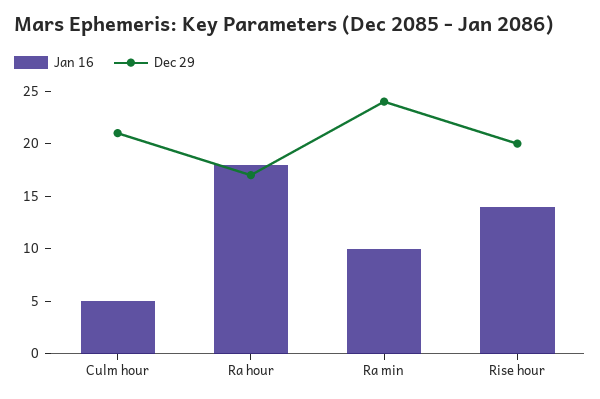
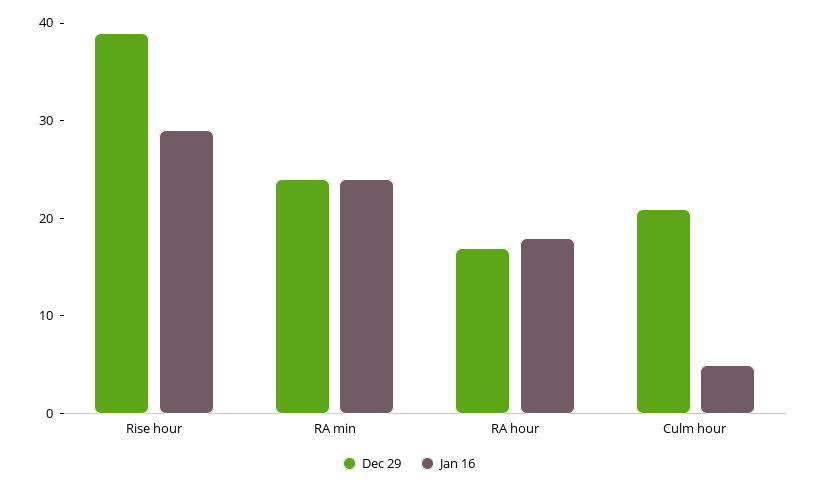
  {
    "Jan 16": {
      "Culm hour": 5,
      "Ra hour": 18,
-     "Ra min": 10,
+     "Ra min": 24,
-     "Rise hour": 14
+     "Rise hour": 29
    },
    "Dec 29": {
      "Culm hour": 21,
      "Ra hour": 17,
      "Ra min": 24,
-     "Rise hour": 20
+     "Rise hour": 39
    }
  }

